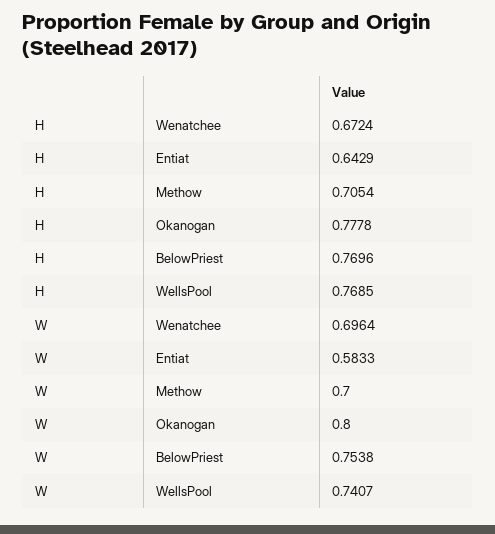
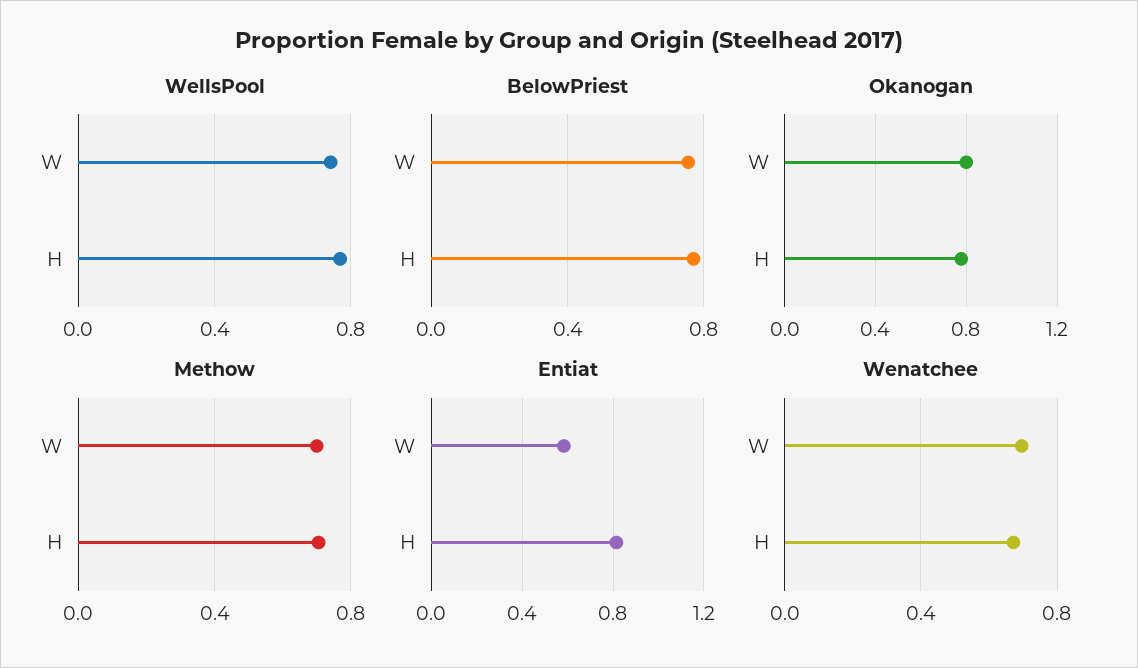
  {
    "Wenatchee": {
      "H": 0.6724,
      "W": 0.6964
    },
    "Entiat": {
-     "H": 0.6429,
+     "H": 0.8,
      "W": 0.5833
    },
    "Methow": {
      "H": 0.7054,
      "W": 0.7
    },
    "Okanogan": {
      "H": 0.7778,
      "W": 0.8
    },
    "BelowPriest": {
      "H": 0.7696,
      "W": 0.7538
    },
    "WellsPool": {
      "H": 0.7685,
      "W": 0.7407
    }
  }

